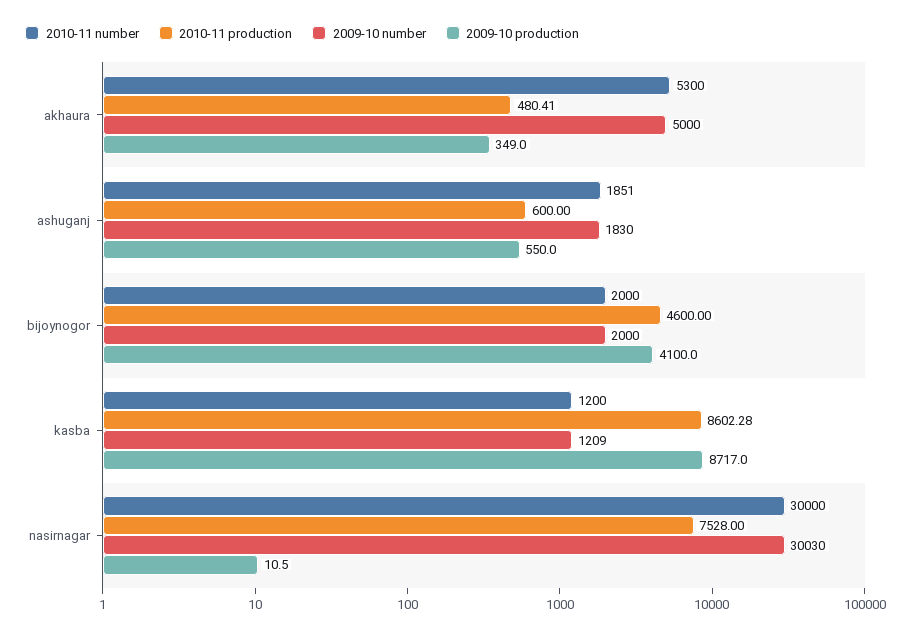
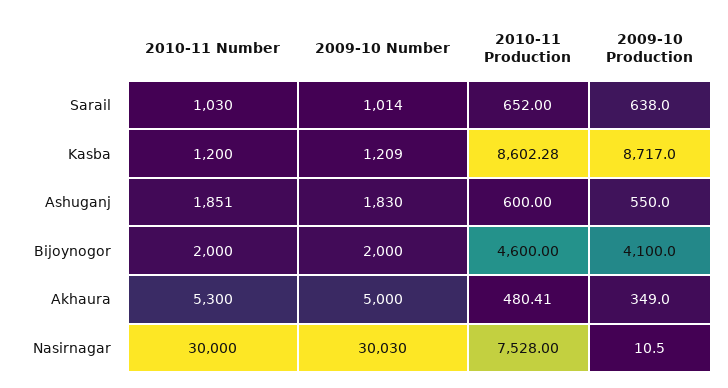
  {
    "2010-11 number": {
      "akhaura": 5300,
      "ashuganj": 1851,
      "bijoynogor": 2000,
      "kasba": 1200,
-     "nasirnagar": 30000
+     "nasirnagar": 30000,
+     "Sarail": 1030
    },
    "2010-11 production": {
      "akhaura": 480.41,
      "ashuganj": 600,
      "bijoynogor": 4600,
      "kasba": 8602.28,
-     "nasirnagar": 7528
+     "nasirnagar": 7528,
+     "Sarail": 652
    },
    "2009-10 number": {
      "akhaura": 5000,
      "ashuganj": 1830,
      "bijoynogor": 2000,
      "kasba": 1209,
-     "nasirnagar": 30030
+     "nasirnagar": 30030,
+     "Sarail": 1014
    },
    "2009-10 production": {
      "akhaura": 349,
      "ashuganj": 550,
      "bijoynogor": 4100,
      "kasba": 8717,
-     "nasirnagar": 10.5
+     "nasirnagar": 10.5,
+     "Sarail": 638
    }
  }

